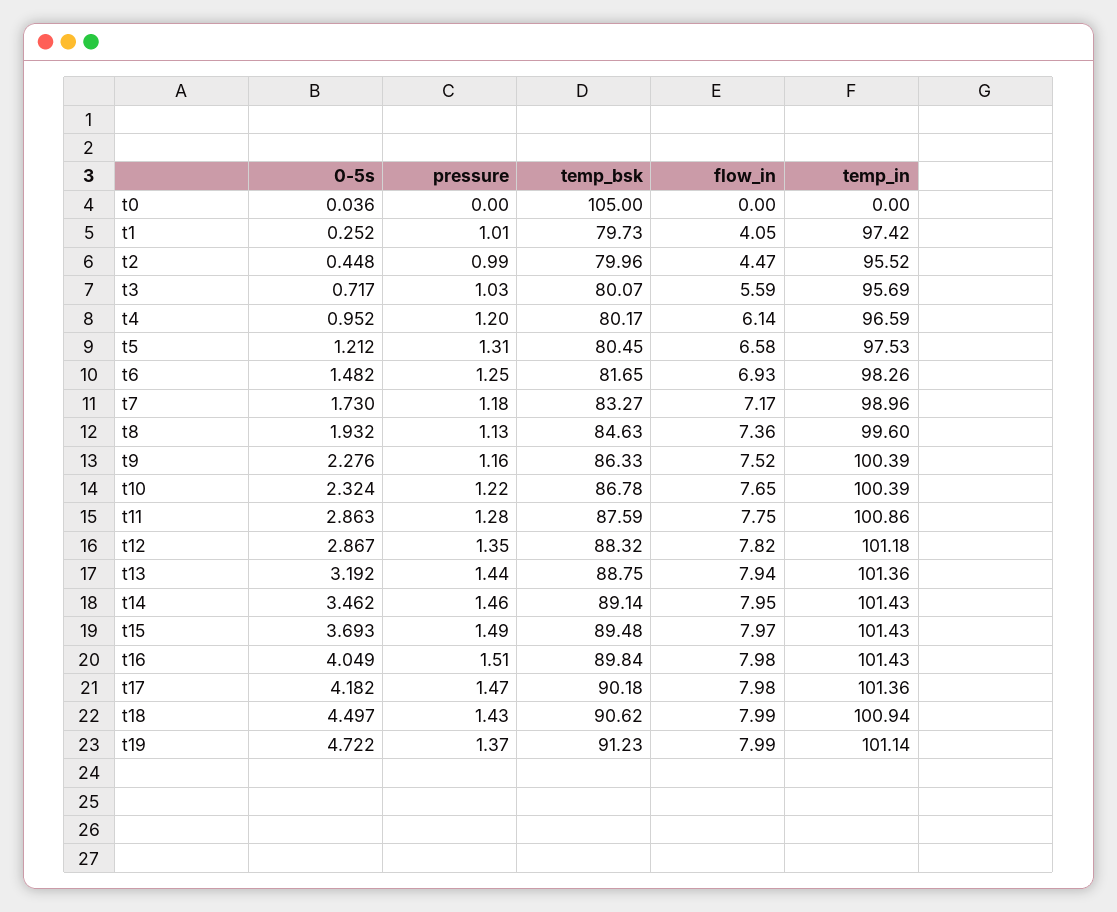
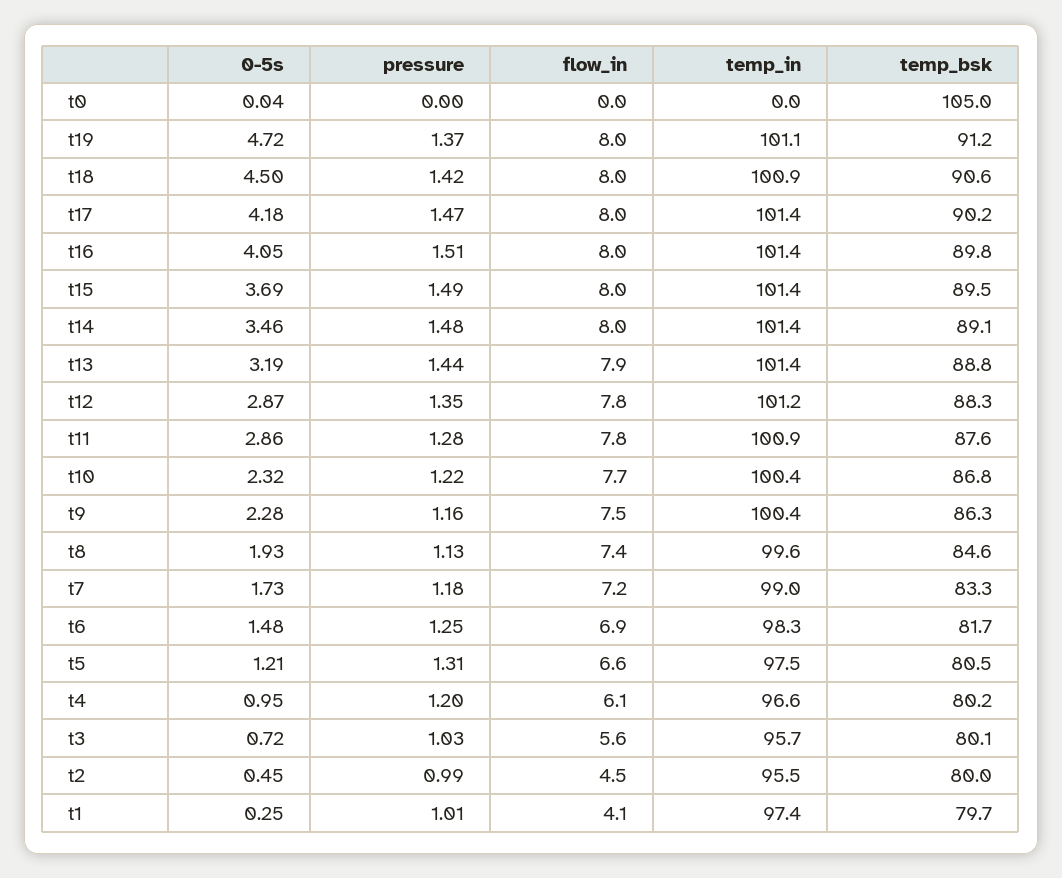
  {
    "0-5s": {
      "t0": 0.036,
      "t1": 0.252,
      "t2": 0.448,
      "t3": 0.717,
      "t4": 0.952,
      "t5": 1.212,
      "t6": 1.482,
      "t7": 1.73,
      "t8": 1.932,
      "t9": 2.276,
      "t10": 2.324,
      "t11": 2.863,
      "t12": 2.867,
      "t13": 3.192,
      "t14": 3.462,
      "t15": 3.693,
      "t16": 4.049,
      "t17": 4.182,
      "t18": 4.497,
      "t19": 4.722
    },
    "pressure": {
      "t0": 0,
      "t1": 1.01,
      "t2": 0.99,
      "t3": 1.03,
      "t4": 1.2,
      "t5": 1.31,
      "t6": 1.25,
      "t7": 1.18,
      "t8": 1.13,
      "t9": 1.16,
      "t10": 1.22,
      "t11": 1.28,
      "t12": 1.35,
      "t13": 1.44,
-     "t14": 1.46,
+     "t14": 1.48,
      "t15": 1.49,
      "t16": 1.51,
      "t17": 1.47,
-     "t18": 1.43,
+     "t18": 1.42,
      "t19": 1.37
    },
    "temp_bsk": {
      "t0": 105,
      "t1": 79.73,
      "t2": 79.96,
      "t3": 80.07,
      "t4": 80.17,
      "t5": 80.45,
      "t6": 81.65,
      "t7": 83.27,
      "t8": 84.63,
      "t9": 86.33,
      "t10": 86.78,
      "t11": 87.59,
      "t12": 88.32,
      "t13": 88.75,
      "t14": 89.14,
      "t15": 89.48,
      "t16": 89.84,
      "t17": 90.18,
      "t18": 90.62,
      "t19": 91.23
    },
    "flow_in": {
      "t0": 0,
      "t1": 4.05,
      "t2": 4.47,
      "t3": 5.59,
      "t4": 6.14,
      "t5": 6.58,
      "t6": 6.93,
      "t7": 7.17,
      "t8": 7.36,
      "t9": 7.52,
      "t10": 7.65,
      "t11": 7.75,
      "t12": 7.82,
      "t13": 7.94,
      "t14": 7.95,
      "t15": 7.97,
      "t16": 7.98,
      "t17": 7.98,
      "t18": 7.99,
      "t19": 7.99
    },
    "temp_in": {
      "t0": 0,
      "t1": 97.42,
      "t2": 95.52,
      "t3": 95.69,
      "t4": 96.59,
      "t5": 97.53,
      "t6": 98.26,
      "t7": 98.96,
      "t8": 99.6,
      "t9": 100.39,
      "t10": 100.39,
      "t11": 100.86,
      "t12": 101.18,
      "t13": 101.36,
      "t14": 101.43,
      "t15": 101.43,
      "t16": 101.43,
      "t17": 101.36,
      "t18": 100.94,
      "t19": 101.14
    }
  }

